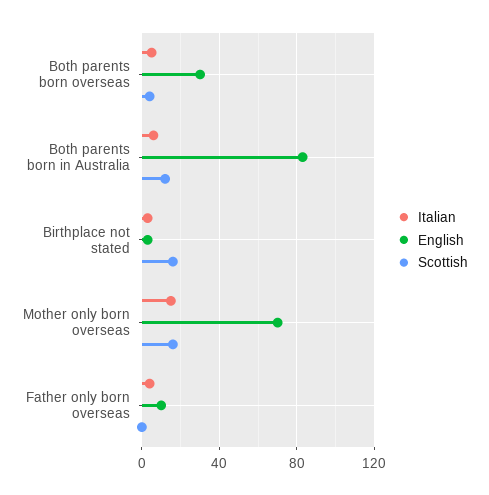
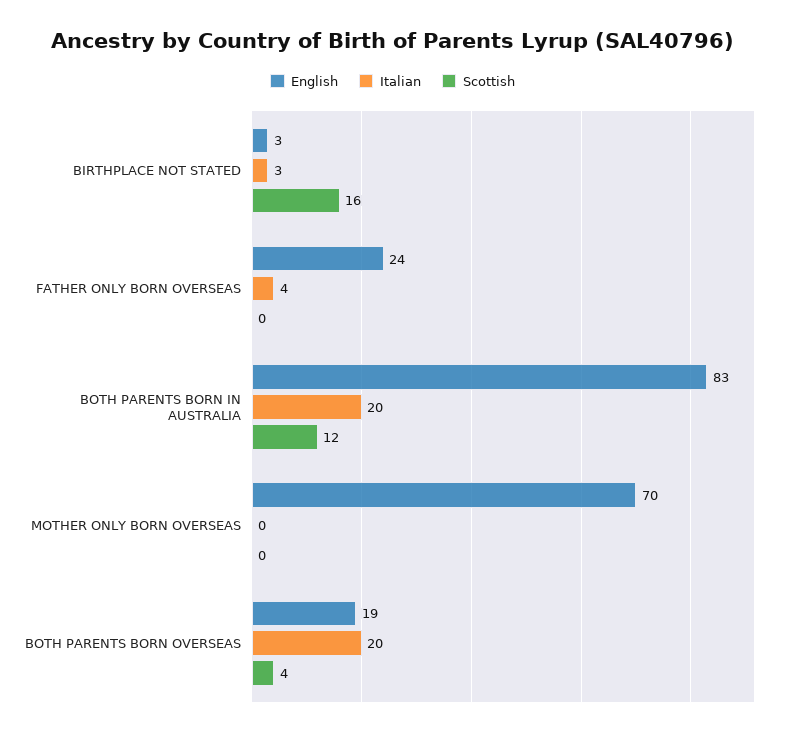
  {
    "Italian": {
-     "Both parents born overseas": 5,
+     "Both parents born overseas": 20,
-     "Both parents born in Australia": 5,
+     "Both parents born in Australia": 20,
      "Birthplace not stated": 3,
-     "Mother only born overseas": 15,
+     "Mother only born overseas": 0,
      "Father only born overseas": 4
    },
    "English": {
-     "Both parents born overseas": 30,
+     "Both parents born overseas": 19,
      "Both parents born in Australia": 83,
      "Birthplace not stated": 3,
      "Mother only born overseas": 70,
-     "Father only born overseas": 10
+     "Father only born overseas": 24
    },
    "Scottish": {
      "Both parents born overseas": 4,
      "Both parents born in Australia": 12,
      "Birthplace not stated": 16,
-     "Mother only born overseas": 15,
+     "Mother only born overseas": 0,
      "Father only born overseas": 0
    }
  }

